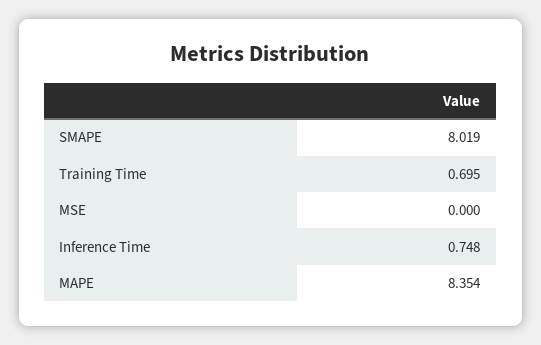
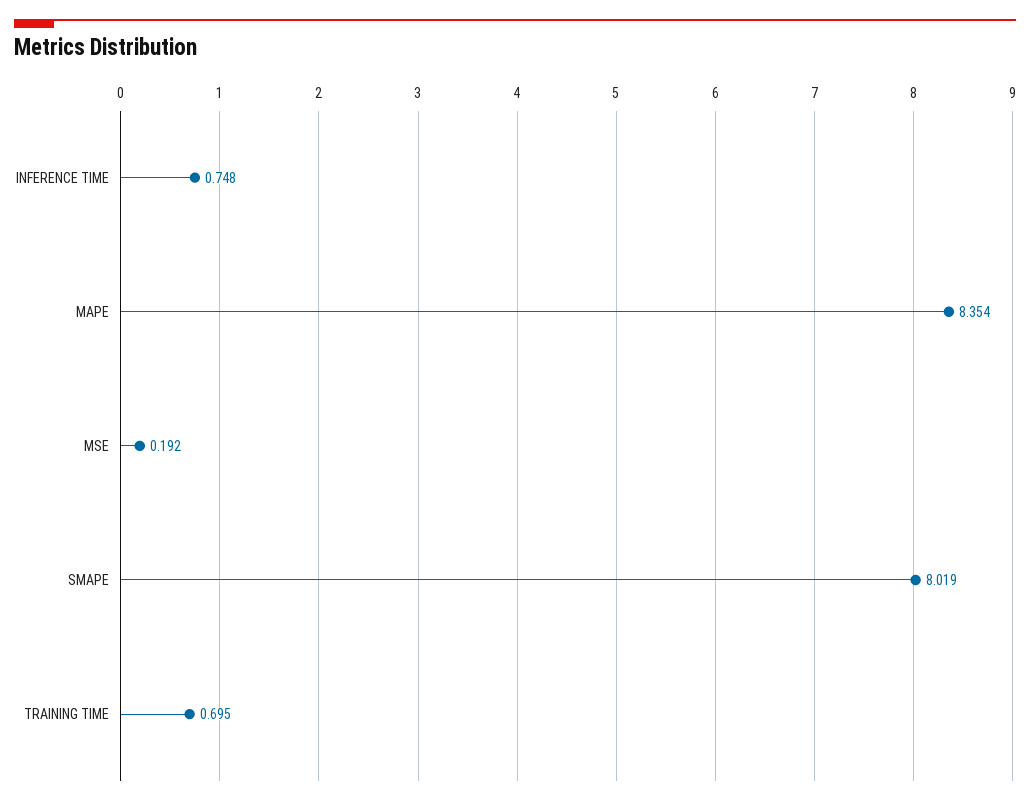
  {
    "SMAPE": 8.019,
    "Training Time": 0.695,
-   "MSE": 0,
+   "MSE": 0.192,
    "Inference Time": 0.748,
    "MAPE": 8.354
  }

